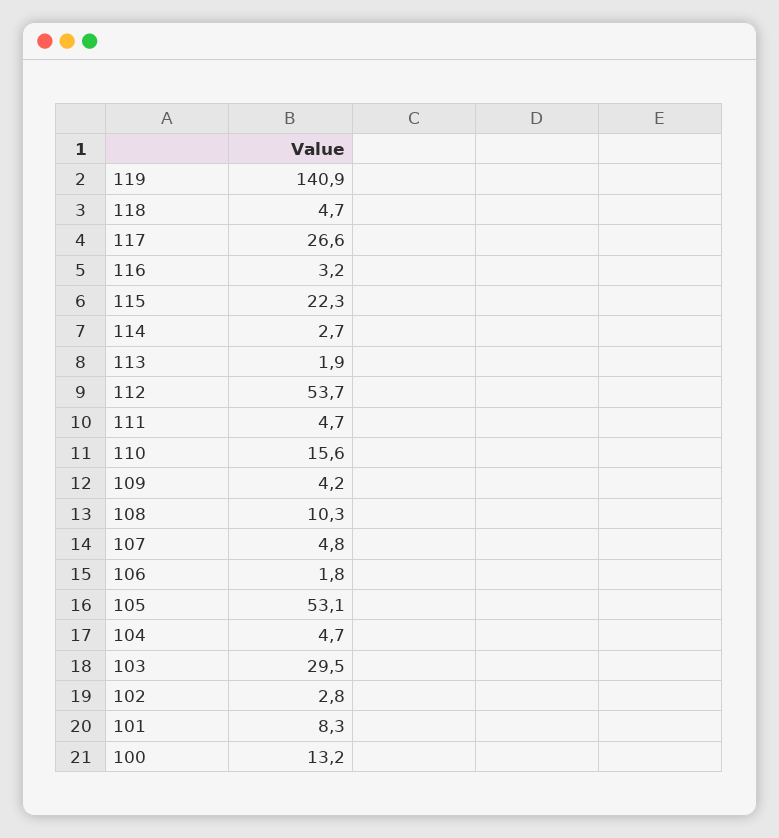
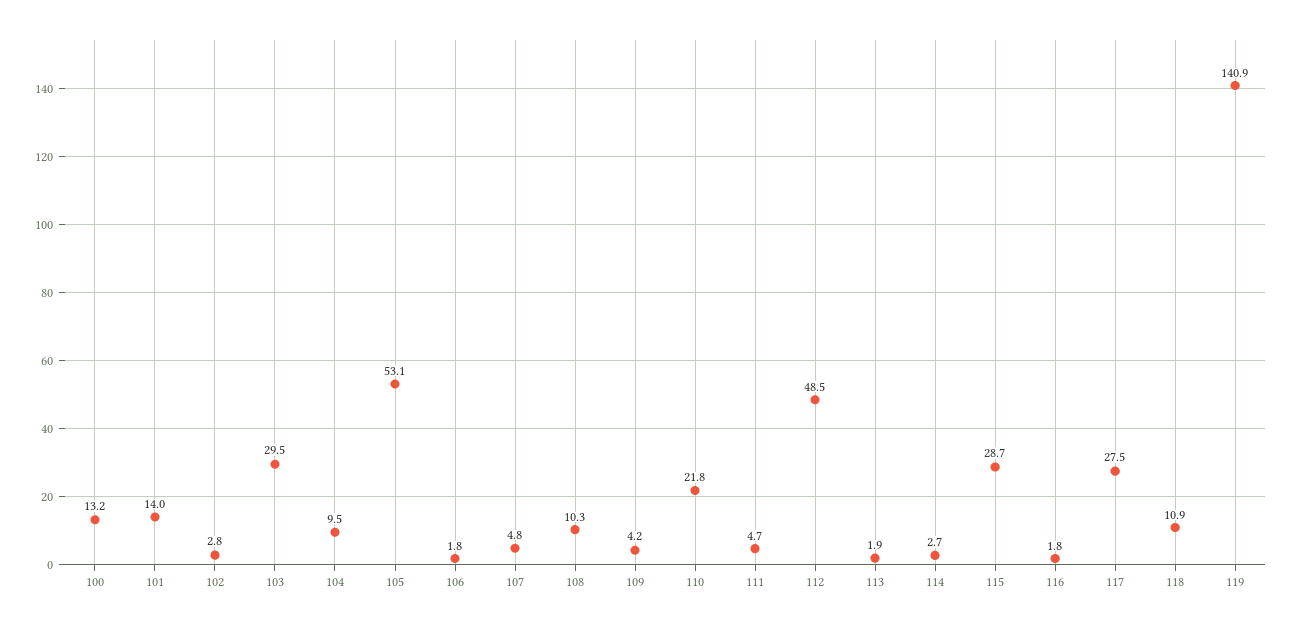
  {
    "119": 140.9,
-   "118": 4.7,
+   "118": 10.9,
-   "117": 26.6,
+   "117": 27.5,
-   "116": 3.2,
+   "116": 1.8,
-   "115": 22.3,
+   "115": 28.7,
    "114": 2.7,
    "113": 1.9,
-   "112": 53.7,
+   "112": 48.5,
    "111": 4.7,
-   "110": 15.6,
+   "110": 21.8,
    "109": 4.2,
    "108": 10.3,
    "107": 4.8,
    "106": 1.8,
    "105": 53.1,
-   "104": 4.7,
+   "104": 9.5,
    "103": 29.5,
    "102": 2.8,
-   "101": 8.3,
+   "101": 14,
    "100": 13.2
  }

